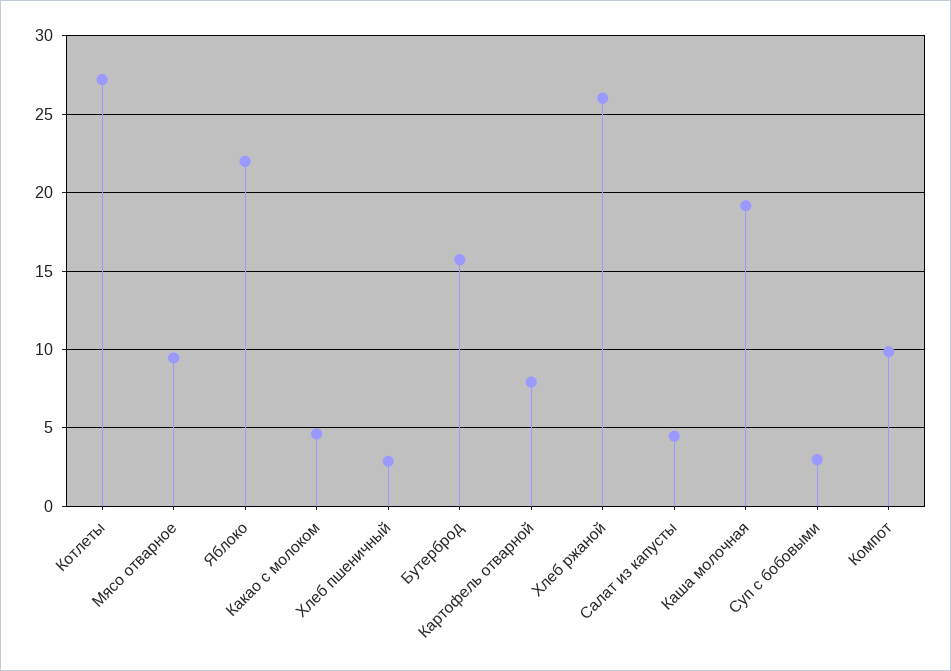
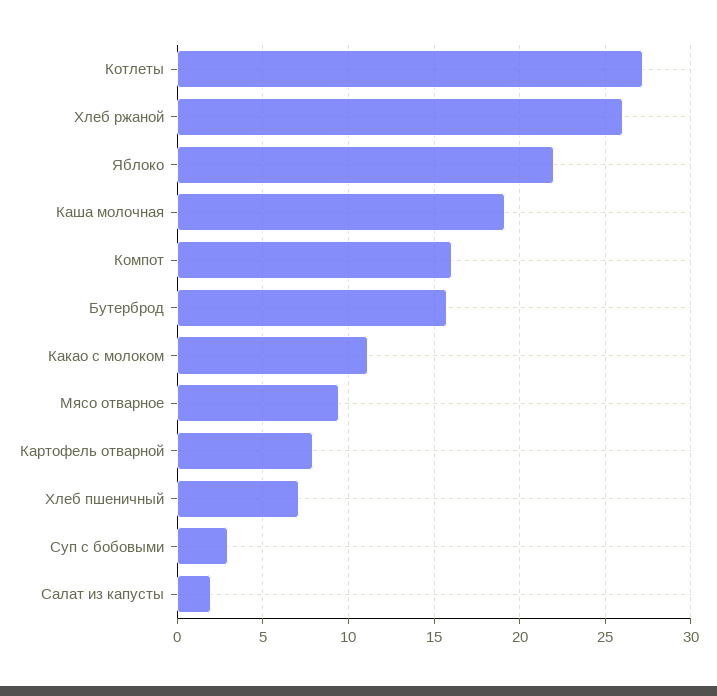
  {
    "Котлеты": 27,
    "Мясо отварное": 9.5,
    "Яблоко": 22,
-   "Какао с молоком": 4.5,
+   "Какао с молоком": 11,
-   "Хлеб пшеничный": 3,
+   "Хлеб пшеничный": 7,
    "Бутерброд": 15.5,
    "Картофель отварной": 8,
    "Хлеб ржаной": 26,
-   "Салат из капусты": 4.5,
+   "Салат из капусты": 2,
    "Каша молочная": 19,
    "Суп с бобовыми": 3,
-   "Компот": 10
+   "Компот": 16
  }

